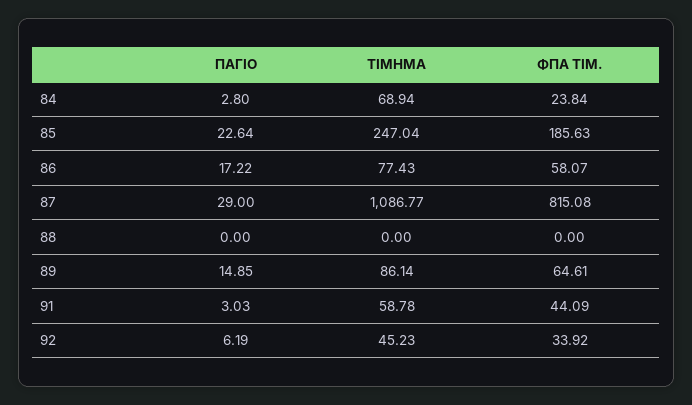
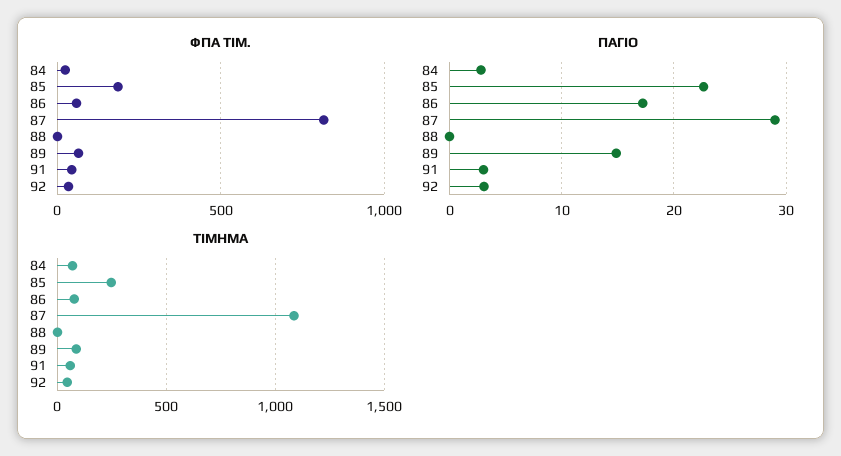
  {
    "ΠΑΓΙΟ": {
      "84": 2.8,
      "85": 22.64,
      "86": 17.22,
      "87": 29,
      "88": 0,
      "89": 14.85,
      "91": 3.03,
-     "92": 6.19
+     "92": 3
    },
    "ΤΙΜΗΜΑ": {
      "84": 68.94,
      "85": 247.04,
      "86": 77.43,
      "87": 1086.77,
      "88": 0,
      "89": 86.14,
      "91": 58.78,
      "92": 45.23
    },
    "ΦΠΑ ΤΙΜ.": {
      "84": 23.84,
      "85": 185.63,
      "86": 58.07,
      "87": 815.08,
      "88": 0,
      "89": 64.61,
      "91": 44.09,
      "92": 33.92
    }
  }

